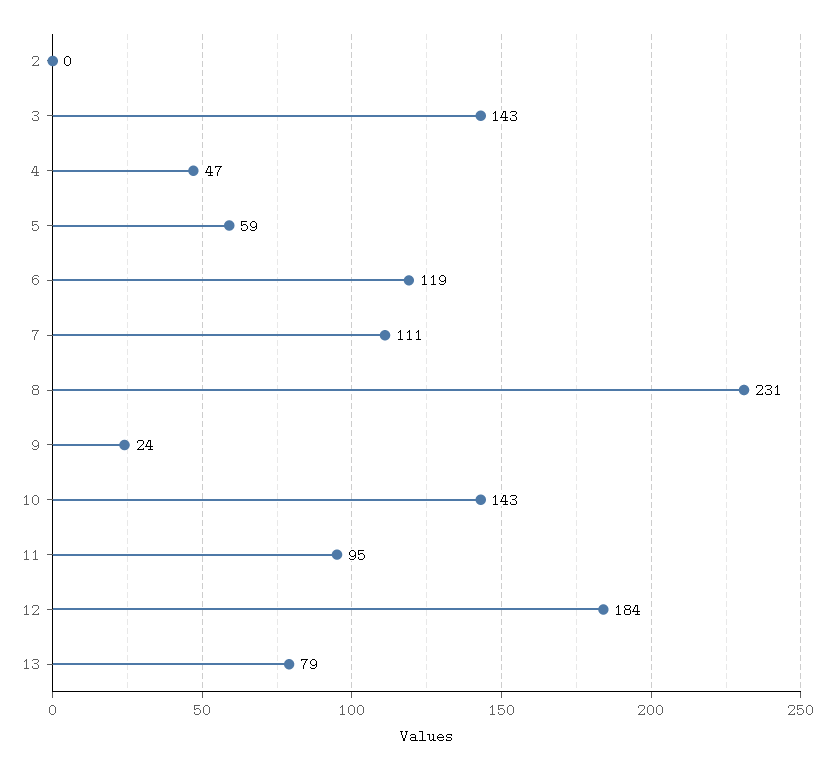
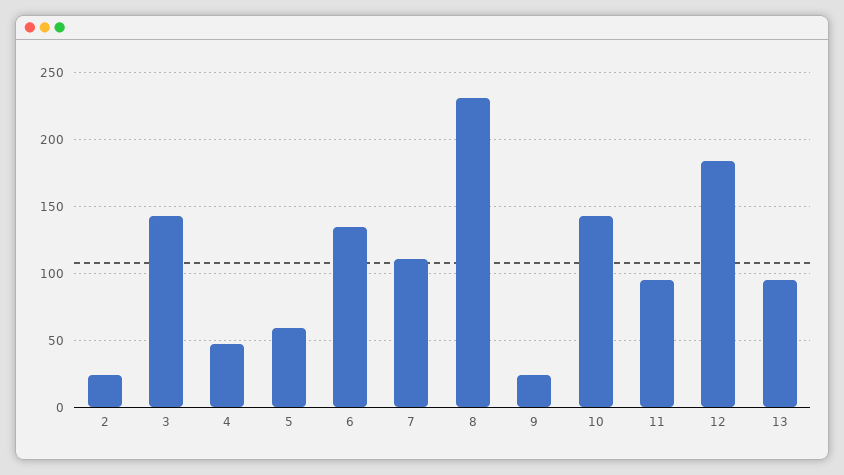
  {
-   "2": 0,
+   "2": 25,
    "3": 143,
    "4": 47,
    "5": 59,
-   "6": 119,
+   "6": 135,
    "7": 111,
    "8": 231,
    "9": 24,
    "10": 143,
    "11": 95,
    "12": 184,
-   "13": 79
+   "13": 95
  }

